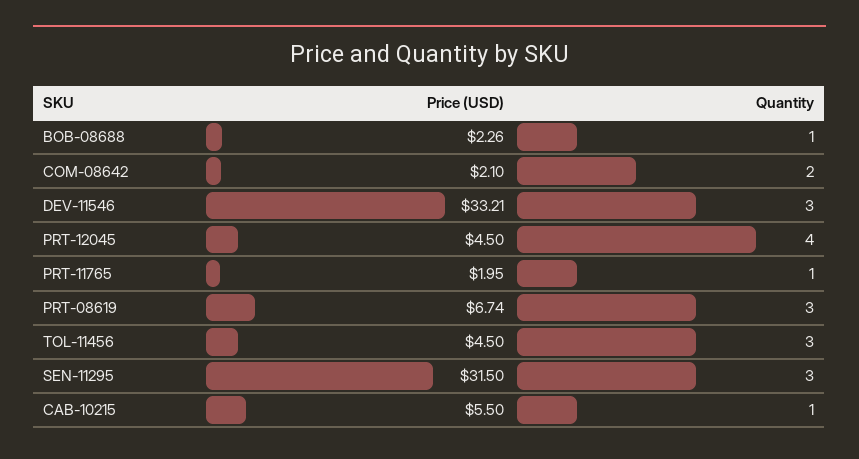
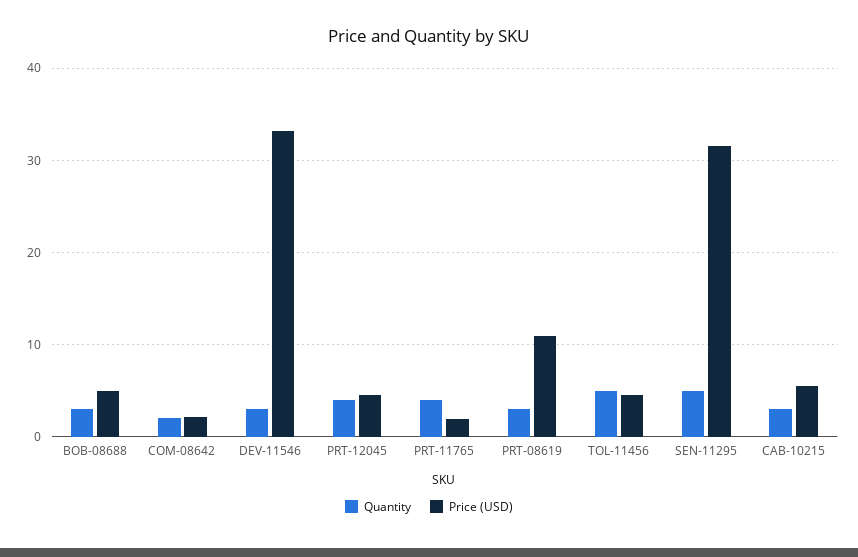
  {
    "Price (USD)": {
-     "BOB-08688": 2.26,
+     "BOB-08688": 5,
      "COM-08642": 2.1,
      "DEV-11546": 33.21,
      "PRT-12045": 4.5,
      "PRT-11765": 1.95,
-     "PRT-08619": 6.74,
+     "PRT-08619": 11,
      "TOL-11456": 4.5,
      "SEN-11295": 31.5,
      "CAB-10215": 5.5
    },
    "Quantity": {
-     "BOB-08688": 1,
+     "BOB-08688": 3,
      "COM-08642": 2,
      "DEV-11546": 3,
      "PRT-12045": 4,
-     "PRT-11765": 1,
+     "PRT-11765": 4,
      "PRT-08619": 3,
-     "TOL-11456": 3,
+     "TOL-11456": 5,
-     "SEN-11295": 3,
+     "SEN-11295": 5,
-     "CAB-10215": 1
+     "CAB-10215": 3
    }
  }

